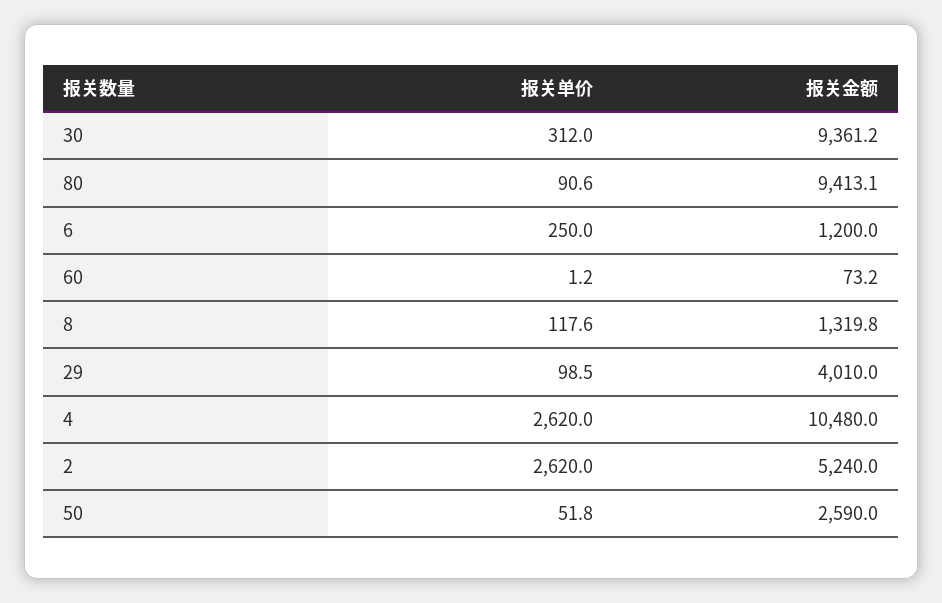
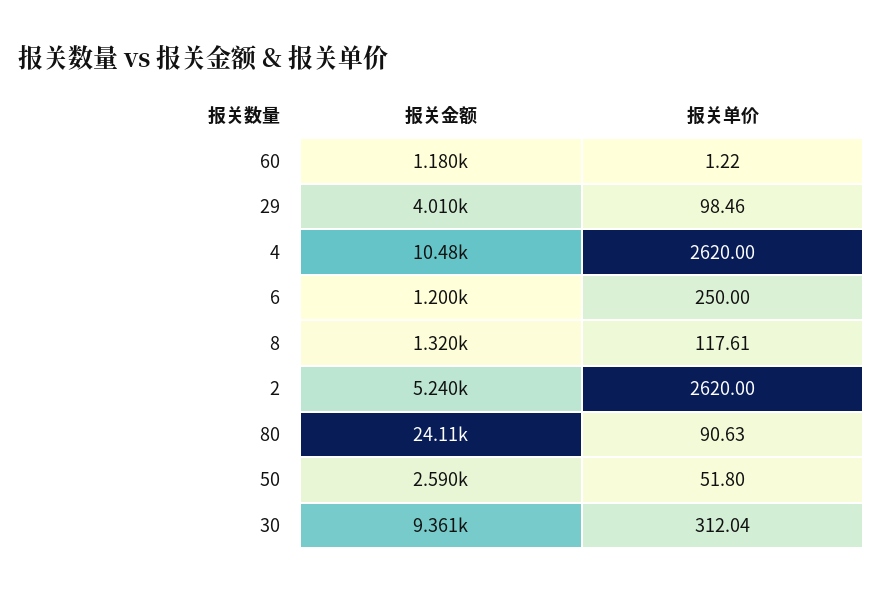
  {
    "报关单价": {
      "30": 312.04,
      "80": 90.63,
      "6": 250,
      "60": 1.22,
      "8": 117.61,
      "29": 98.46,
      "4": 2620,
      "2": 2620,
      "50": 51.8
    },
    "报关金额": {
      "30": 9361.2,
-     "80": 9413.1,
+     "80": 24110,
      "6": 1200,
-     "60": 73.2,
+     "60": 1180,
      "8": 1319.8,
      "29": 4010,
      "4": 10480,
      "2": 5240,
      "50": 2590
    }
  }

